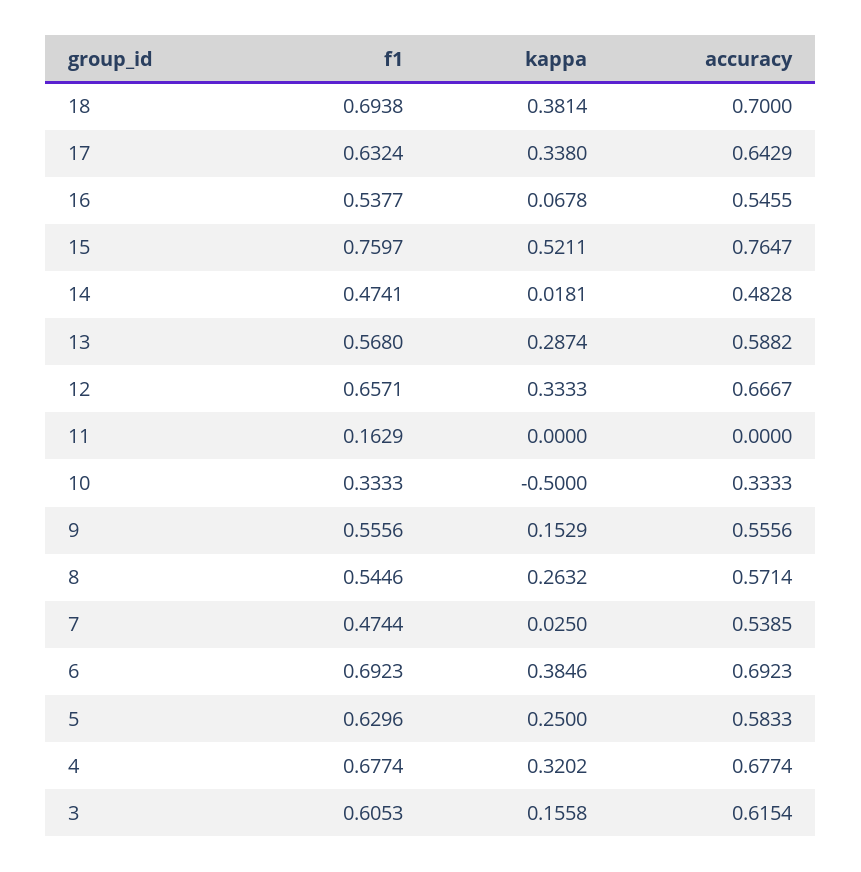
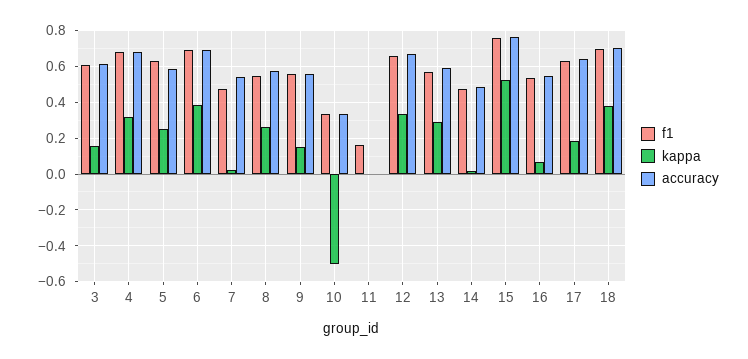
  {
    "f1": {
      "18": 0.6938,
      "17": 0.6324,
      "16": 0.5377,
      "15": 0.7597,
      "14": 0.4741,
      "13": 0.568,
      "12": 0.6571,
      "11": 0.1629,
      "10": 0.3333,
      "9": 0.5556,
      "8": 0.5446,
      "7": 0.4744,
      "6": 0.6923,
      "5": 0.6296,
      "4": 0.6774,
      "3": 0.6053
    },
    "kappa": {
      "18": 0.3814,
-     "17": 0.338,
+     "17": 0.2,
      "16": 0.0678,
      "15": 0.5211,
      "14": 0.0181,
      "13": 0.2874,
      "12": 0.3333,
      "11": 0,
      "10": -0.5,
      "9": 0.1529,
      "8": 0.2632,
      "7": 0.025,
      "6": 0.3846,
      "5": 0.25,
      "4": 0.3202,
      "3": 0.1558
    },
    "accuracy": {
      "18": 0.7,
      "17": 0.6429,
      "16": 0.5455,
      "15": 0.7647,
      "14": 0.4828,
      "13": 0.5882,
      "12": 0.6667,
      "11": 0,
      "10": 0.3333,
      "9": 0.5556,
      "8": 0.5714,
      "7": 0.5385,
      "6": 0.6923,
      "5": 0.5833,
      "4": 0.6774,
      "3": 0.6154
    }
  }

